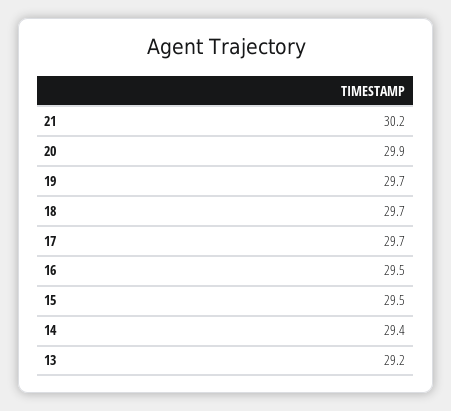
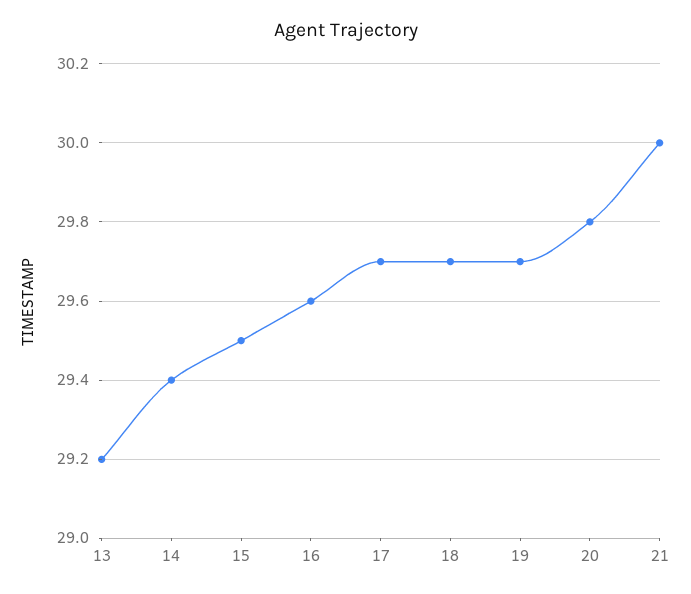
  {
-   "21": 30.2,
+   "21": 30,
-   "20": 29.9,
+   "20": 29.8,
    "19": 29.7,
    "18": 29.7,
    "17": 29.7,
-   "16": 29.5,
+   "16": 29.6,
    "15": 29.5,
    "14": 29.4,
    "13": 29.2
  }

